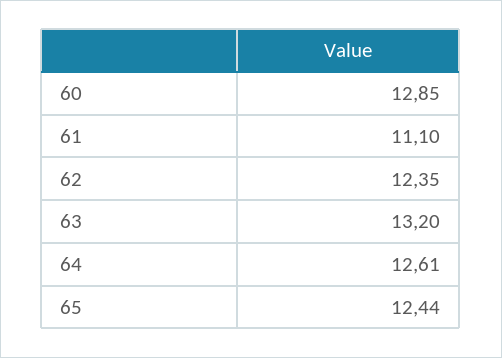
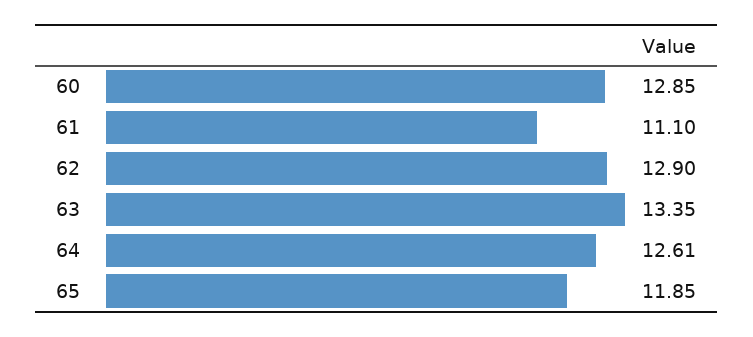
  {
    "60": 12.85,
    "61": 11.1,
-   "62": 12.35,
+   "62": 12.9,
-   "63": 13.2,
+   "63": 13.35,
    "64": 12.61,
-   "65": 12.44
+   "65": 11.85
  }

